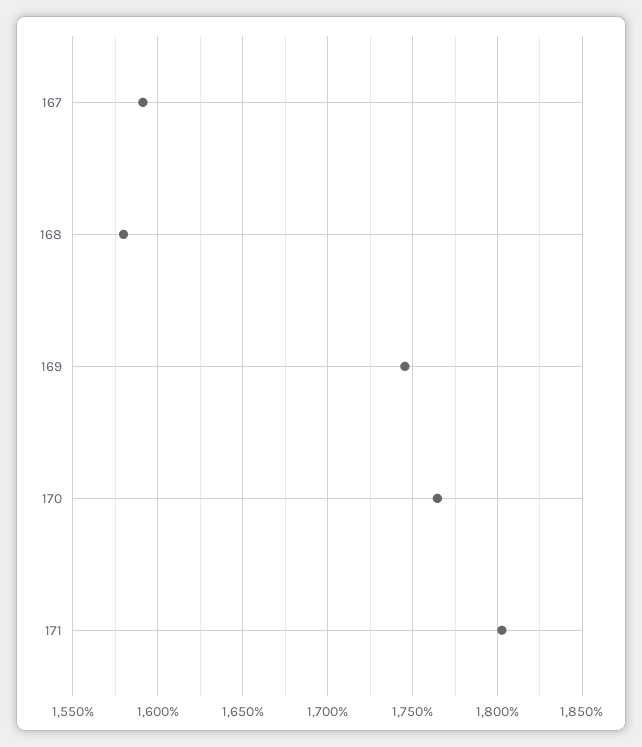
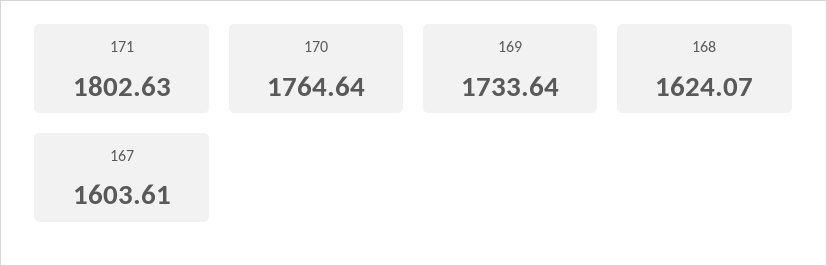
  {
-   "167": 1590,
+   "167": 1603.61,
-   "168": 1580,
+   "168": 1624.07,
-   "169": 1745,
+   "169": 1733.64,
    "170": 1764.64,
    "171": 1802.63
  }

